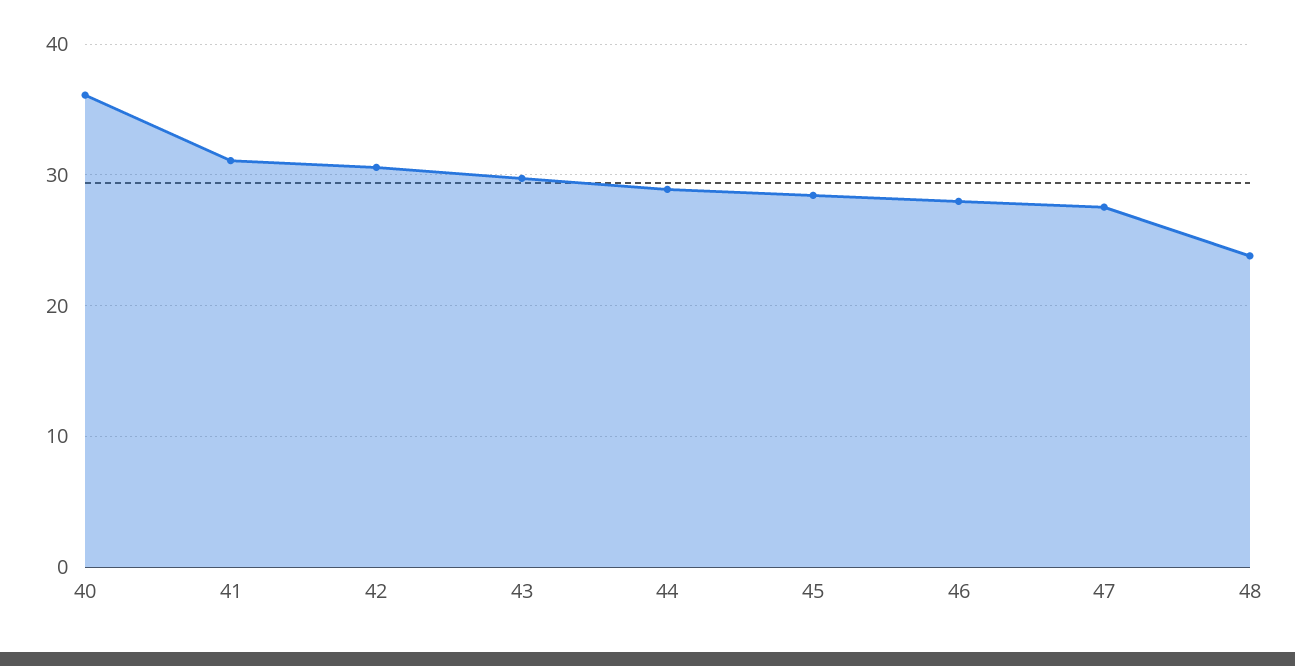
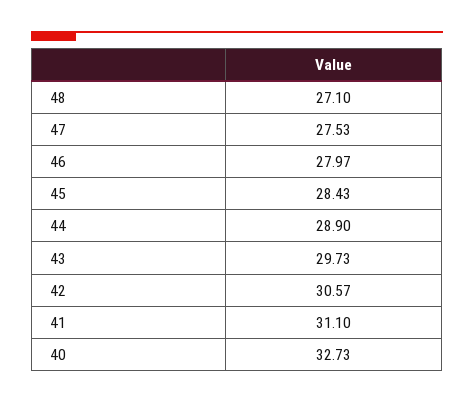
  {
-   "40": 36,
+   "40": 32.73,
    "41": 31.1,
    "42": 30.57,
    "43": 29.73,
    "44": 28.9,
    "45": 28.43,
    "46": 27.97,
    "47": 27.53,
-   "48": 24
+   "48": 27.1
  }

